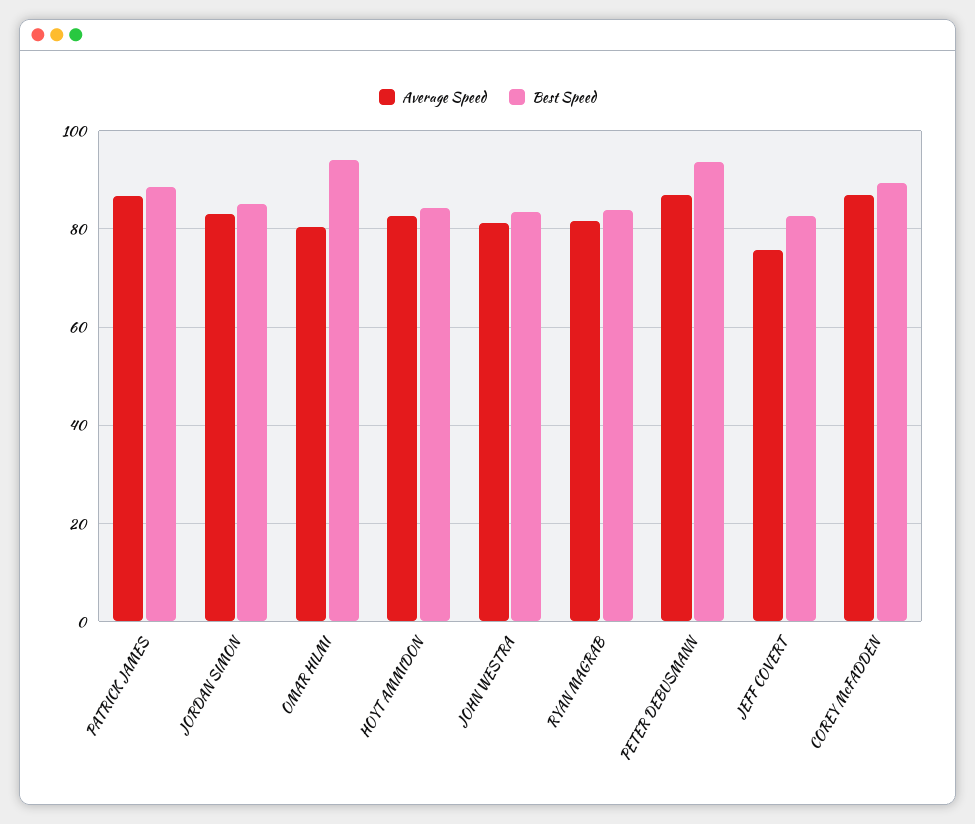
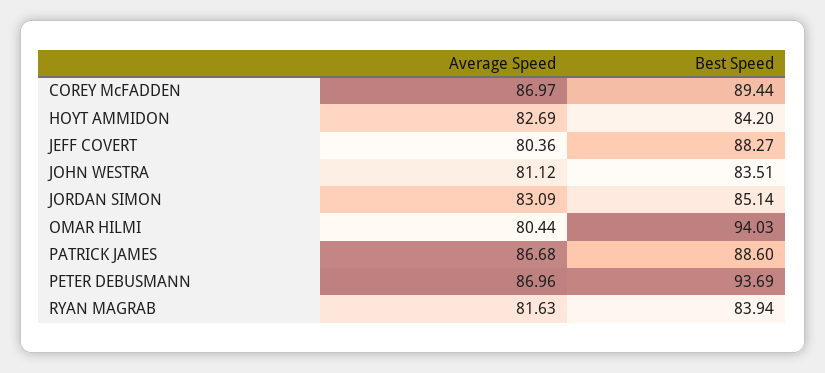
  {
    "Average Speed": {
      "PATRICK JAMES": 86.68,
      "JORDAN SIMON": 83.09,
      "OMAR HILMI": 80.44,
      "HOYT AMMIDON": 82.69,
      "JOHN WESTRA": 81.12,
      "RYAN MAGRAB": 81.63,
      "PETER DEBUSMANN": 86.96,
-     "JEFF COVERT": 76,
+     "JEFF COVERT": 80.36,
      "COREY McFADDEN": 86.97
    },
    "Best Speed": {
      "PATRICK JAMES": 88.6,
      "JORDAN SIMON": 85.14,
      "OMAR HILMI": 94.03,
      "HOYT AMMIDON": 84.2,
      "JOHN WESTRA": 83.51,
      "RYAN MAGRAB": 83.94,
      "PETER DEBUSMANN": 93.69,
-     "JEFF COVERT": 82,
+     "JEFF COVERT": 88.27,
      "COREY McFADDEN": 89.44
    }
  }

